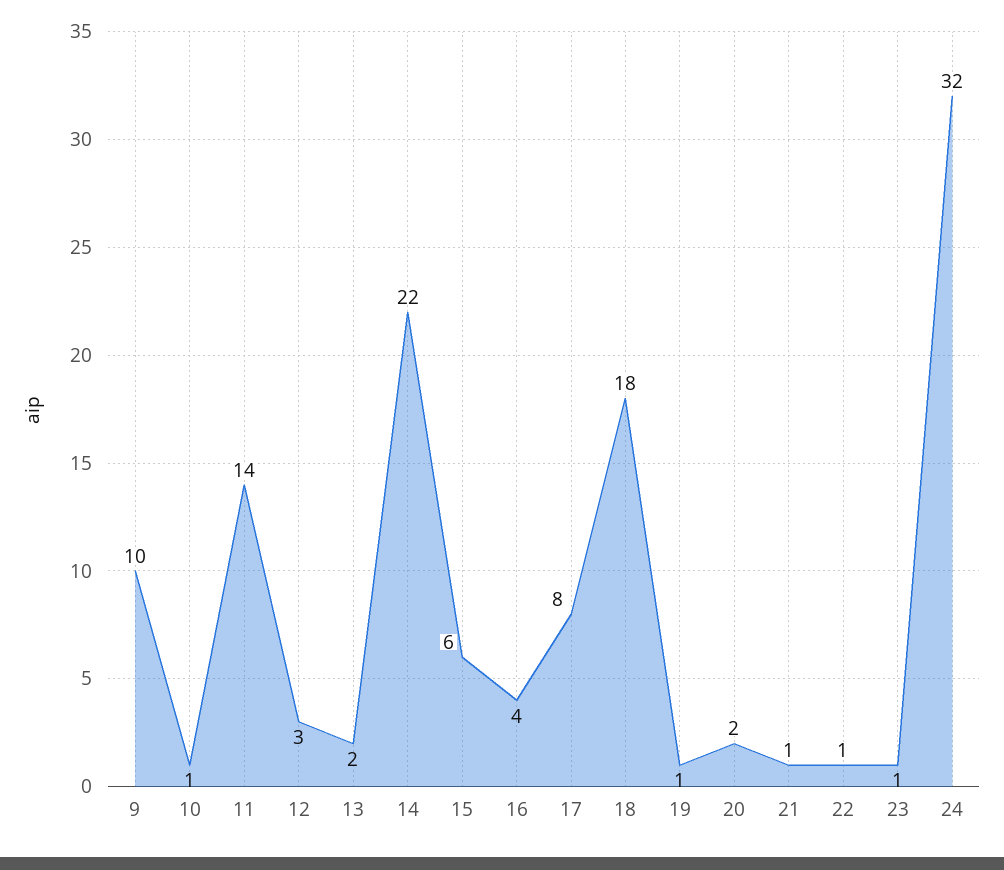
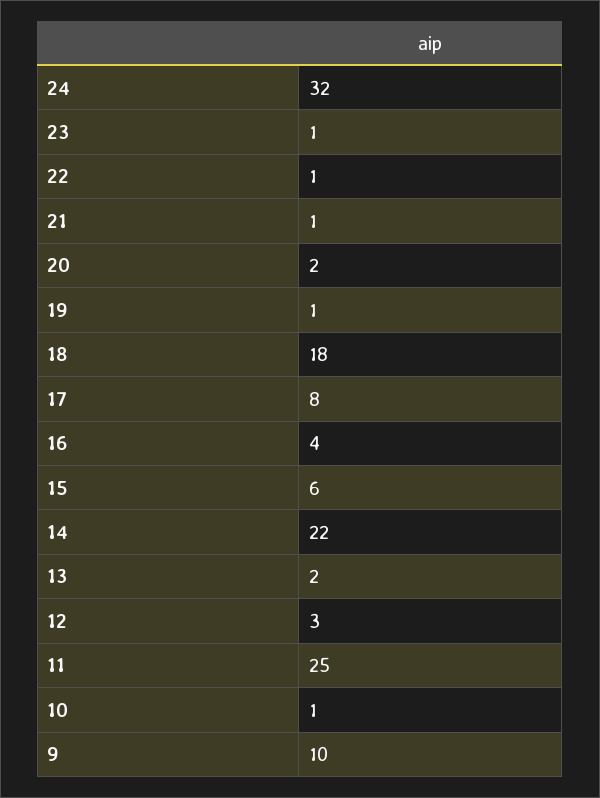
  {
    "9": 10,
    "10": 1,
-   "11": 14,
+   "11": 25,
    "12": 3,
    "13": 2,
    "14": 22,
    "15": 6,
    "16": 4,
    "17": 8,
    "18": 18,
    "19": 1,
    "20": 2,
    "21": 1,
    "22": 1,
    "23": 1,
    "24": 32
  }

